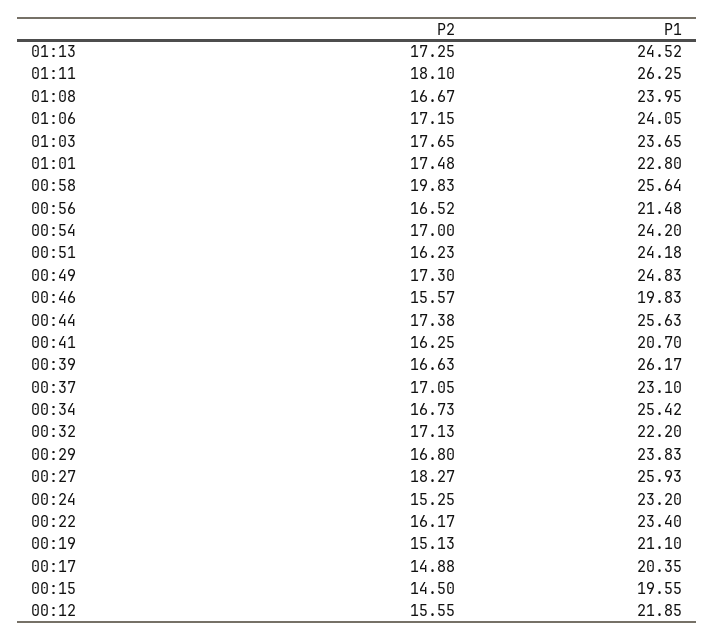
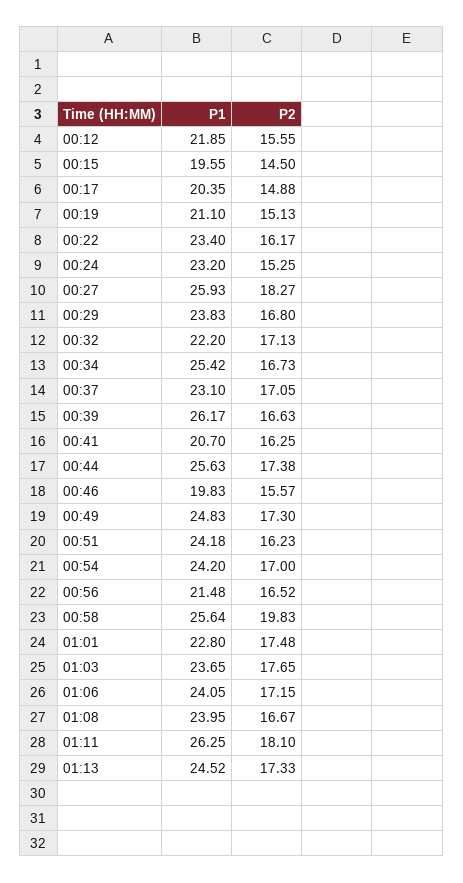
  {
    "P2": {
-     "01:13": 17.25,
+     "01:13": 17.33,
      "01:11": 18.1,
      "01:08": 16.67,
      "01:06": 17.15,
      "01:03": 17.65,
      "01:01": 17.48,
      "00:58": 19.83,
      "00:56": 16.52,
      "00:54": 17,
      "00:51": 16.23,
      "00:49": 17.3,
      "00:46": 15.57,
      "00:44": 17.38,
      "00:41": 16.25,
      "00:39": 16.63,
      "00:37": 17.05,
      "00:34": 16.73,
      "00:32": 17.13,
      "00:29": 16.8,
      "00:27": 18.27,
      "00:24": 15.25,
      "00:22": 16.17,
      "00:19": 15.13,
      "00:17": 14.88,
      "00:15": 14.5,
      "00:12": 15.55
    },
    "P1": {
      "01:13": 24.52,
      "01:11": 26.25,
      "01:08": 23.95,
      "01:06": 24.05,
      "01:03": 23.65,
      "01:01": 22.8,
      "00:58": 25.64,
      "00:56": 21.48,
      "00:54": 24.2,
      "00:51": 24.18,
      "00:49": 24.83,
      "00:46": 19.83,
      "00:44": 25.63,
      "00:41": 20.7,
      "00:39": 26.17,
      "00:37": 23.1,
      "00:34": 25.42,
      "00:32": 22.2,
      "00:29": 23.83,
      "00:27": 25.93,
      "00:24": 23.2,
      "00:22": 23.4,
      "00:19": 21.1,
      "00:17": 20.35,
      "00:15": 19.55,
      "00:12": 21.85
    }
  }

